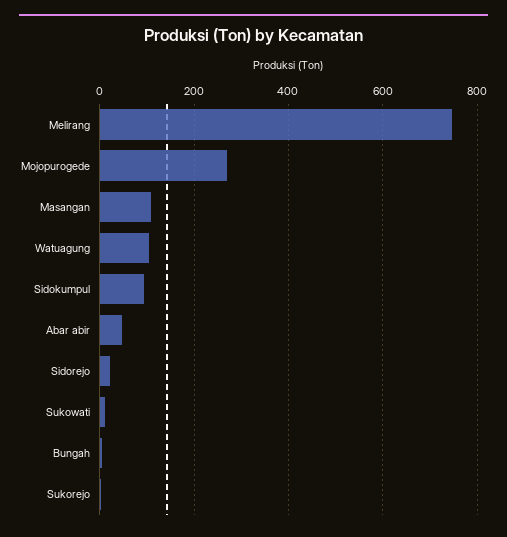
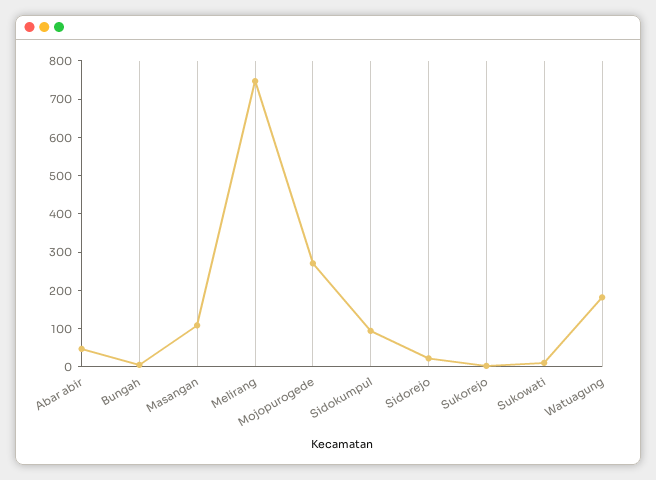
  {
    "Melirang": 740,
    "Mojopurogede": 280,
    "Masangan": 100,
-   "Watuagung": 100,
+   "Watuagung": 175,
    "Sidokumpul": 100,
    "Abar abir": 40,
    "Sidorejo": 20,
    "Sukowati": 20,
    "Bungah": 0,
    "Sukorejo": 0
  }

